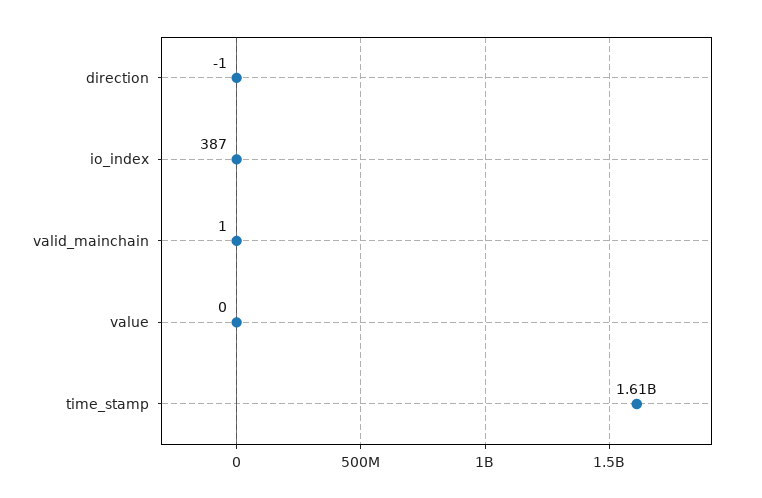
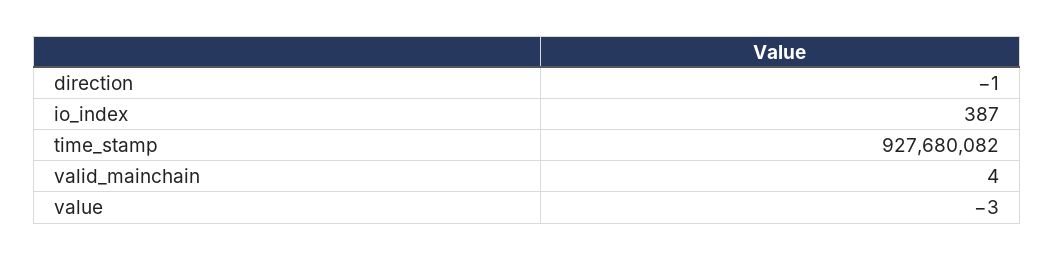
  {
    "direction": -1,
    "io_index": 387,
-   "valid_mainchain": 1,
+   "valid_mainchain": 4,
-   "value": 0,
+   "value": -3,
-   "time_stamp": 1610000000
+   "time_stamp": 927680082
  }

